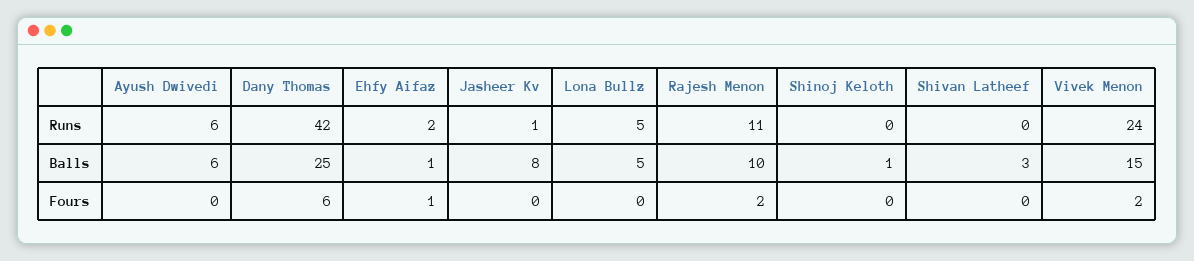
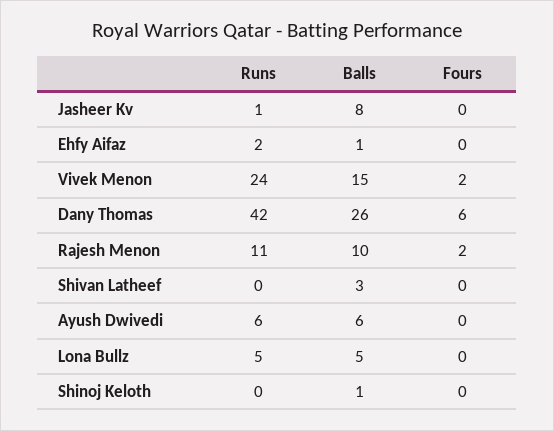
  {
    "Ayush Dwivedi": {
      "Runs": 6,
      "Balls": 6,
      "Fours": 0
    },
    "Dany Thomas": {
      "Runs": 42,
-     "Balls": 25,
+     "Balls": 26,
      "Fours": 6
    },
    "Ehfy Aifaz": {
      "Runs": 2,
      "Balls": 1,
-     "Fours": 1
+     "Fours": 0
    },
    "Jasheer Kv": {
      "Runs": 1,
      "Balls": 8,
      "Fours": 0
    },
    "Lona Bullz": {
      "Runs": 5,
      "Balls": 5,
      "Fours": 0
    },
    "Rajesh Menon": {
      "Runs": 11,
      "Balls": 10,
      "Fours": 2
    },
    "Shinoj Keloth": {
      "Runs": 0,
      "Balls": 1,
      "Fours": 0
    },
    "Shivan Latheef": {
      "Runs": 0,
      "Balls": 3,
      "Fours": 0
    },
    "Vivek Menon": {
      "Runs": 24,
      "Balls": 15,
      "Fours": 2
    }
  }

